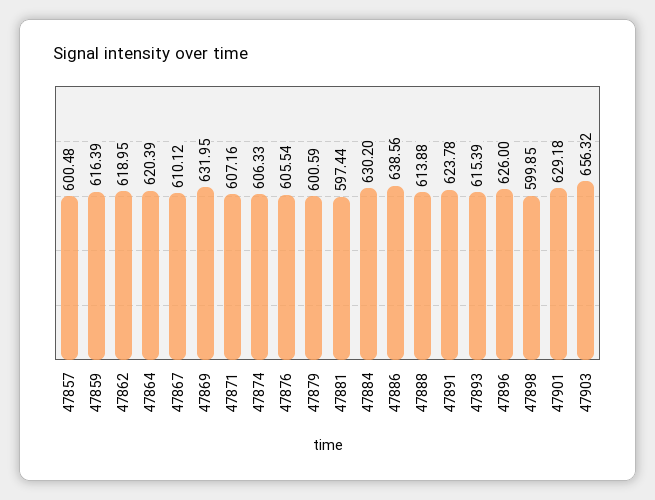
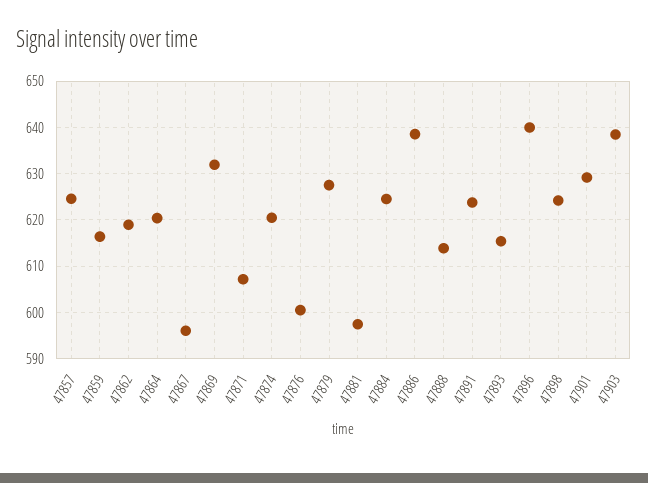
  {
-   "47857": 600.48,
+   "47857": 624,
    "47859": 616.39,
    "47862": 618.95,
    "47864": 620.39,
-   "47867": 610.12,
+   "47867": 596,
    "47869": 631.95,
    "47871": 607.16,
-   "47874": 606.33,
+   "47874": 620,
-   "47876": 605.54,
+   "47876": 600,
-   "47879": 600.59,
+   "47879": 628,
    "47881": 597.44,
-   "47884": 630.2,
+   "47884": 624,
    "47886": 638.56,
    "47888": 613.88,
    "47891": 623.78,
    "47893": 615.39,
-   "47896": 626,
+   "47896": 640,
-   "47898": 599.85,
+   "47898": 624,
    "47901": 629.18,
-   "47903": 656.32
+   "47903": 638
  }

